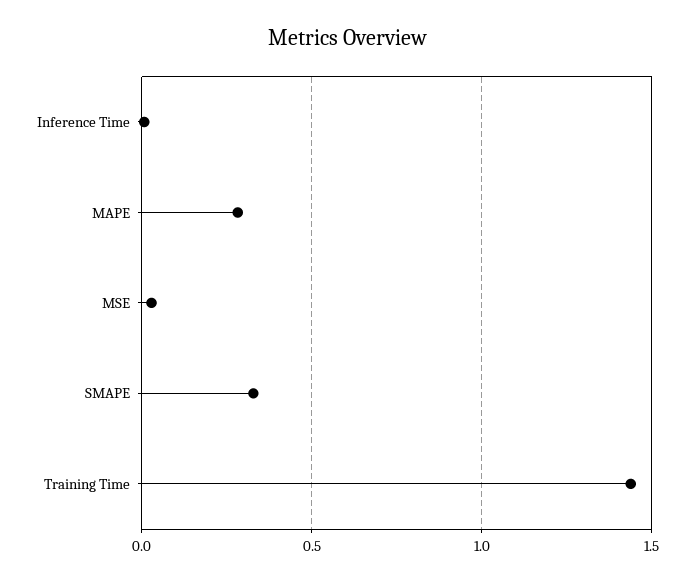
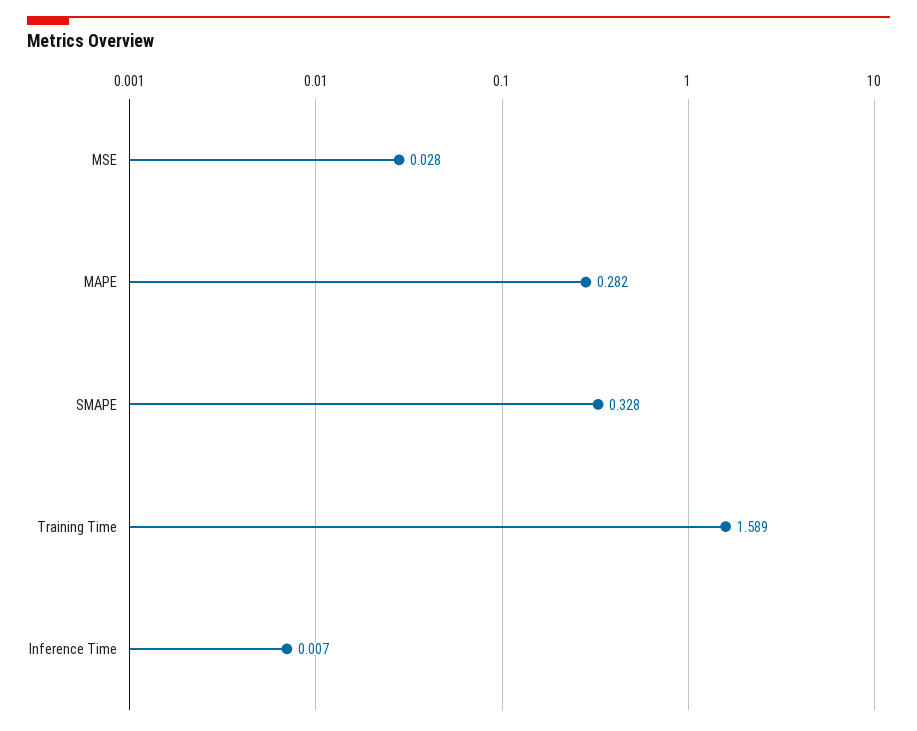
  {
    "Inference Time": 0.007,
    "MAPE": 0.282,
    "MSE": 0.028,
    "SMAPE": 0.328,
-   "Training Time": 1.45
+   "Training Time": 1.589
  }

